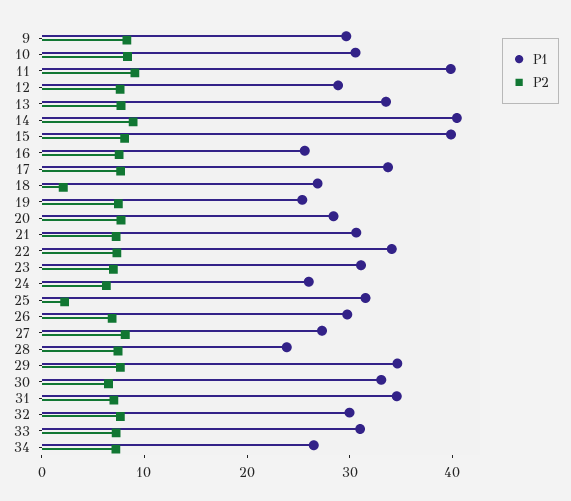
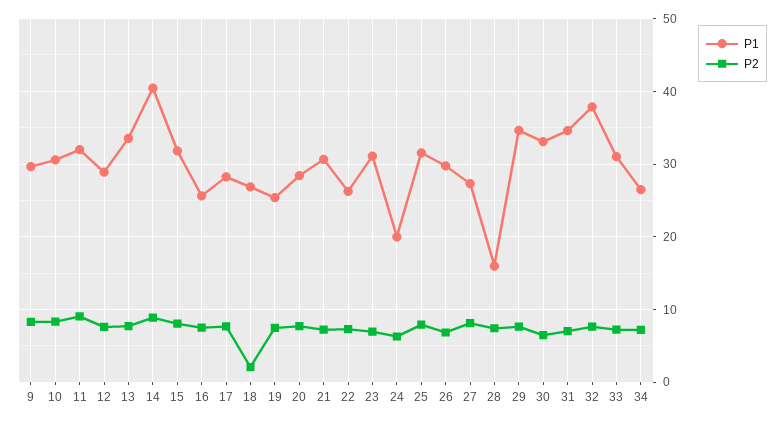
  {
    "P1": {
      "9": 30,
      "10": 31,
-     "11": 40,
+     "11": 32,
      "12": 29,
      "13": 34,
      "14": 40,
-     "15": 40,
+     "15": 32,
      "16": 26,
-     "17": 34,
+     "17": 28,
      "18": 27,
      "19": 25,
      "20": 28,
      "21": 31,
-     "22": 34,
+     "22": 26,
      "23": 31,
-     "24": 26,
+     "24": 20,
      "25": 32,
      "26": 30,
      "27": 27,
-     "28": 24,
+     "28": 16,
      "29": 35,
      "30": 33,
      "31": 35,
-     "32": 30,
+     "32": 38,
      "33": 31,
      "34": 27
    },
    "P2": {
      "9": 8,
      "10": 8,
      "11": 9,
      "12": 8,
      "13": 8,
      "14": 9,
      "15": 8,
      "16": 8,
      "17": 8,
      "18": 2,
      "19": 7,
      "20": 8,
      "21": 7,
      "22": 7,
      "23": 7,
      "24": 6,
-     "25": 2,
+     "25": 8,
      "26": 7,
      "27": 8,
      "28": 7,
      "29": 8,
      "30": 7,
      "31": 7,
      "32": 8,
      "33": 7,
      "34": 7
    }
  }

